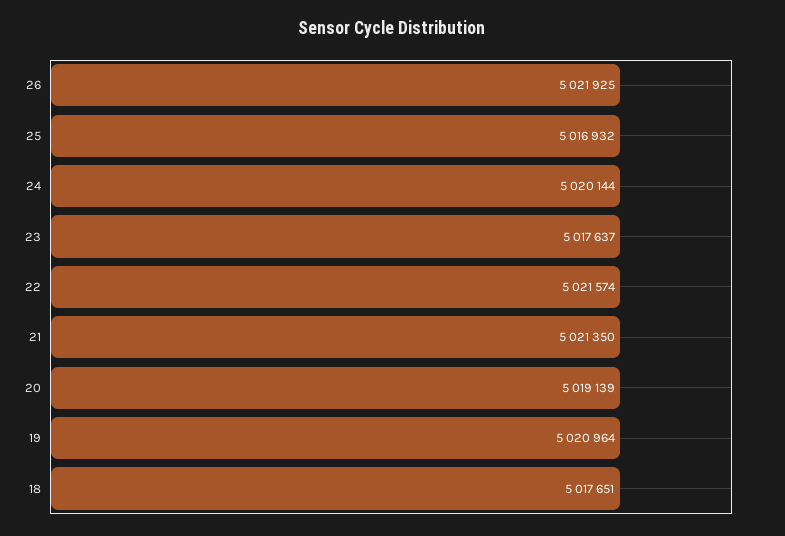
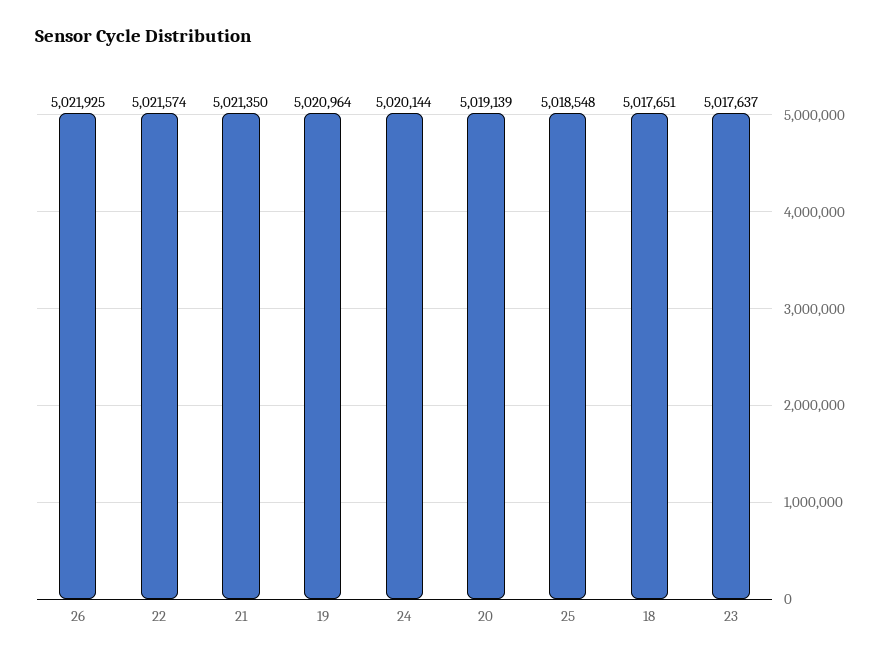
  {
    "26": 5021925,
-   "25": 5016932,
+   "25": 5018548,
    "24": 5020144,
    "23": 5017637,
    "22": 5021574,
    "21": 5021350,
    "20": 5019139,
    "19": 5020964,
    "18": 5017651
  }

